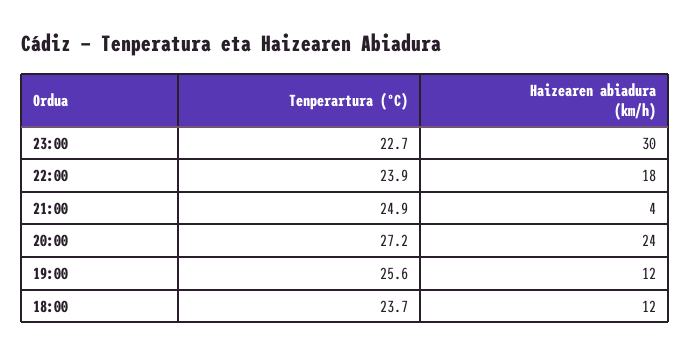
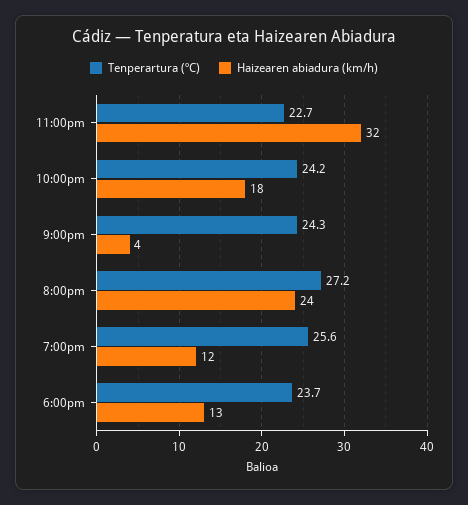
  {
    "Tenperartura (ºC)": {
      "23:00": 22.7,
-     "22:00": 23.9,
+     "22:00": 24.2,
-     "21:00": 24.9,
+     "21:00": 24.3,
      "20:00": 27.2,
      "19:00": 25.6,
      "18:00": 23.7
    },
    "Haizearen abiadura (km/h)": {
-     "23:00": 30,
+     "23:00": 32,
      "22:00": 18,
      "21:00": 4,
      "20:00": 24,
      "19:00": 12,
-     "18:00": 12
+     "18:00": 13
    }
  }

